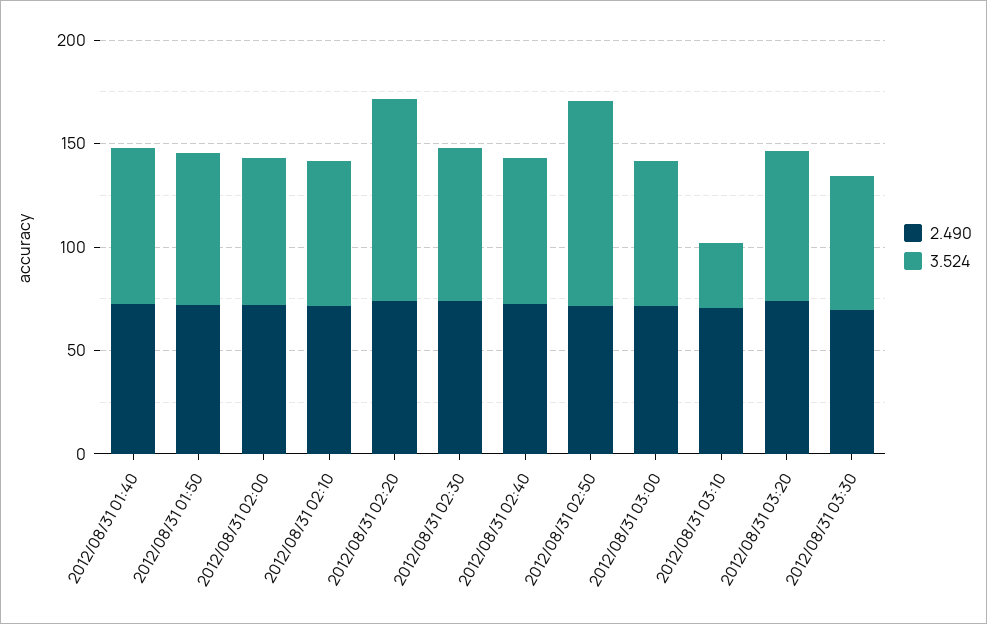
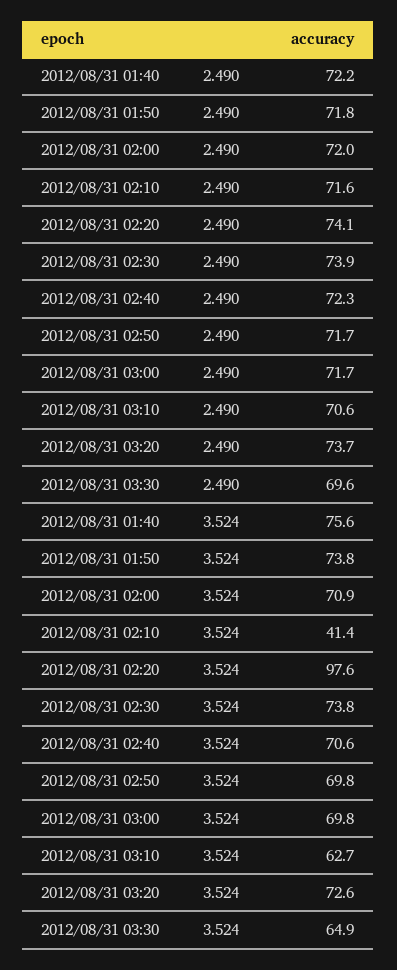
  {
    "2.490": {
      "2012/08/31 01:40": 72.2,
      "2012/08/31 01:50": 71.8,
      "2012/08/31 02:00": 72,
      "2012/08/31 02:10": 71.6,
      "2012/08/31 02:20": 74.1,
      "2012/08/31 02:30": 73.9,
      "2012/08/31 02:40": 72.3,
      "2012/08/31 02:50": 71.7,
      "2012/08/31 03:00": 71.7,
      "2012/08/31 03:10": 70.6,
      "2012/08/31 03:20": 73.7,
      "2012/08/31 03:30": 69.6
    },
    "3.524": {
      "2012/08/31 01:40": 75.6,
      "2012/08/31 01:50": 73.8,
      "2012/08/31 02:00": 70.9,
-     "2012/08/31 02:10": 70,
+     "2012/08/31 02:10": 41.4,
      "2012/08/31 02:20": 97.6,
      "2012/08/31 02:30": 73.8,
      "2012/08/31 02:40": 70.6,
-     "2012/08/31 02:50": 100,
+     "2012/08/31 02:50": 69.8,
      "2012/08/31 03:00": 69.8,
-     "2012/08/31 03:10": 30,
+     "2012/08/31 03:10": 62.7,
      "2012/08/31 03:20": 72.6,
      "2012/08/31 03:30": 64.9
    }
  }

